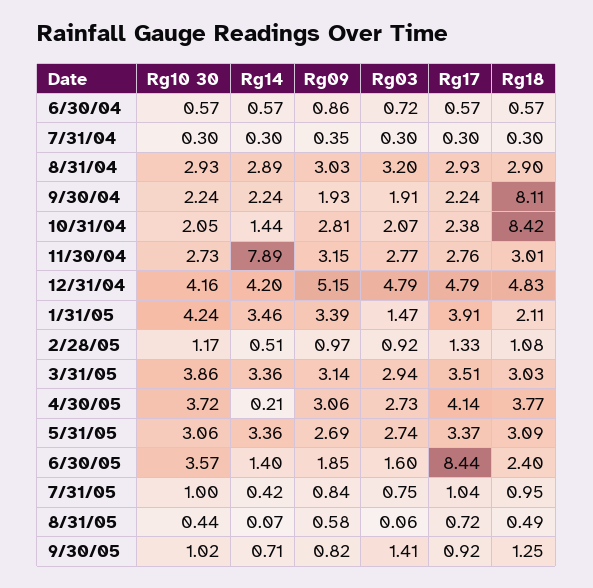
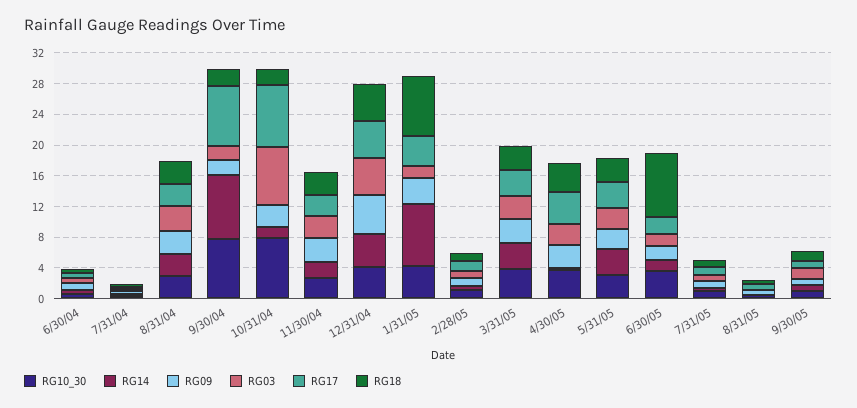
  {
    "Rg10 30": {
      "6/30/04": 0.57,
      "7/31/04": 0.3,
      "8/31/04": 2.93,
-     "9/30/04": 2.24,
+     "9/30/04": 8,
-     "10/31/04": 2.05,
+     "10/31/04": 8,
      "11/30/04": 2.73,
      "12/31/04": 4.16,
      "1/31/05": 4.24,
      "2/28/05": 1.17,
      "3/31/05": 3.86,
      "4/30/05": 3.72,
      "5/31/05": 3.06,
      "6/30/05": 3.57,
      "7/31/05": 1,
      "8/31/05": 0.44,
      "9/30/05": 1.02
    },
    "Rg14": {
      "6/30/04": 0.57,
      "7/31/04": 0.3,
      "8/31/04": 2.89,
-     "9/30/04": 2.24,
+     "9/30/04": 8,
      "10/31/04": 1.44,
-     "11/30/04": 7.89,
+     "11/30/04": 2,
      "12/31/04": 4.2,
-     "1/31/05": 3.46,
+     "1/31/05": 8,
      "2/28/05": 0.51,
      "3/31/05": 3.36,
      "4/30/05": 0.21,
      "5/31/05": 3.36,
      "6/30/05": 1.4,
      "7/31/05": 0.42,
      "8/31/05": 0.07,
      "9/30/05": 0.71
    },
    "Rg09": {
      "6/30/04": 0.86,
      "7/31/04": 0.35,
      "8/31/04": 3.03,
      "9/30/04": 1.93,
      "10/31/04": 2.81,
      "11/30/04": 3.15,
      "12/31/04": 5.15,
      "1/31/05": 3.39,
      "2/28/05": 0.97,
      "3/31/05": 3.14,
      "4/30/05": 3.06,
      "5/31/05": 2.69,
      "6/30/05": 1.85,
      "7/31/05": 0.84,
      "8/31/05": 0.58,
      "9/30/05": 0.82
    },
    "Rg03": {
      "6/30/04": 0.72,
      "7/31/04": 0.3,
      "8/31/04": 3.2,
      "9/30/04": 1.91,
-     "10/31/04": 2.07,
+     "10/31/04": 8,
      "11/30/04": 2.77,
      "12/31/04": 4.79,
      "1/31/05": 1.47,
      "2/28/05": 0.92,
      "3/31/05": 2.94,
      "4/30/05": 2.73,
      "5/31/05": 2.74,
      "6/30/05": 1.6,
      "7/31/05": 0.75,
      "8/31/05": 0.06,
      "9/30/05": 1.41
    },
    "Rg17": {
      "6/30/04": 0.57,
      "7/31/04": 0.3,
      "8/31/04": 2.93,
-     "9/30/04": 2.24,
+     "9/30/04": 8,
-     "10/31/04": 2.38,
+     "10/31/04": 8,
      "11/30/04": 2.76,
      "12/31/04": 4.79,
      "1/31/05": 3.91,
      "2/28/05": 1.33,
      "3/31/05": 3.51,
      "4/30/05": 4.14,
      "5/31/05": 3.37,
-     "6/30/05": 8.44,
+     "6/30/05": 2,
      "7/31/05": 1.04,
      "8/31/05": 0.72,
      "9/30/05": 0.92
    },
    "Rg18": {
      "6/30/04": 0.57,
      "7/31/04": 0.3,
      "8/31/04": 2.9,
-     "9/30/04": 8.11,
+     "9/30/04": 2,
-     "10/31/04": 8.42,
+     "10/31/04": 2,
      "11/30/04": 3.01,
      "12/31/04": 4.83,
-     "1/31/05": 2.11,
+     "1/31/05": 8,
      "2/28/05": 1.08,
      "3/31/05": 3.03,
      "4/30/05": 3.77,
      "5/31/05": 3.09,
-     "6/30/05": 2.4,
+     "6/30/05": 8,
      "7/31/05": 0.95,
      "8/31/05": 0.49,
      "9/30/05": 1.25
    }
  }

